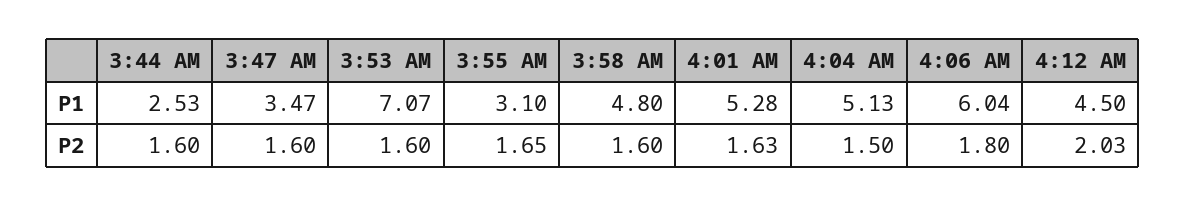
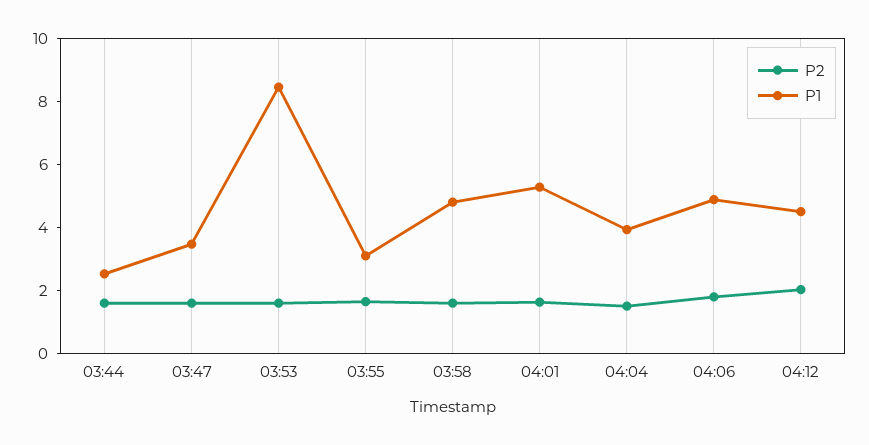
  {
    "P1": {
      "3:44 AM": 2.53,
      "3:47 AM": 3.47,
-     "3:53 AM": 7.07,
+     "3:53 AM": 8.5,
      "3:55 AM": 3.1,
      "3:58 AM": 4.8,
      "4:01 AM": 5.28,
-     "4:04 AM": 5.13,
+     "4:04 AM": 4,
-     "4:06 AM": 6.04,
+     "4:06 AM": 5,
      "4:12 AM": 4.5
    },
    "P2": {
      "3:44 AM": 1.6,
      "3:47 AM": 1.6,
      "3:53 AM": 1.6,
      "3:55 AM": 1.65,
      "3:58 AM": 1.6,
      "4:01 AM": 1.63,
      "4:04 AM": 1.5,
      "4:06 AM": 1.8,
      "4:12 AM": 2.03
    }
  }

